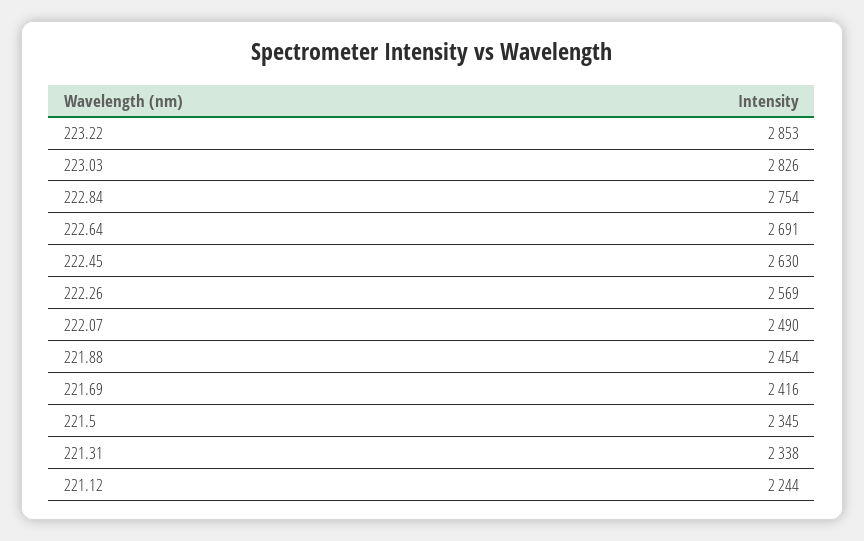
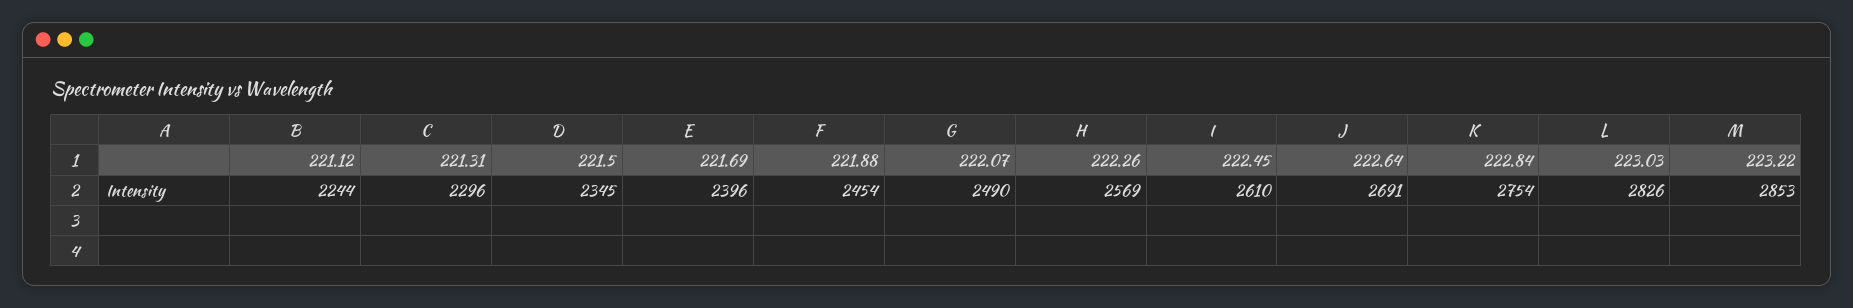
  {
    "223.22": 2853,
    "223.03": 2826,
    "222.84": 2754,
    "222.64": 2691,
-   "222.45": 2630,
+   "222.45": 2610,
    "222.26": 2569,
    "222.07": 2490,
    "221.88": 2454,
-   "221.69": 2416,
+   "221.69": 2396,
    "221.5": 2345,
-   "221.31": 2338,
+   "221.31": 2296,
    "221.12": 2244
  }

